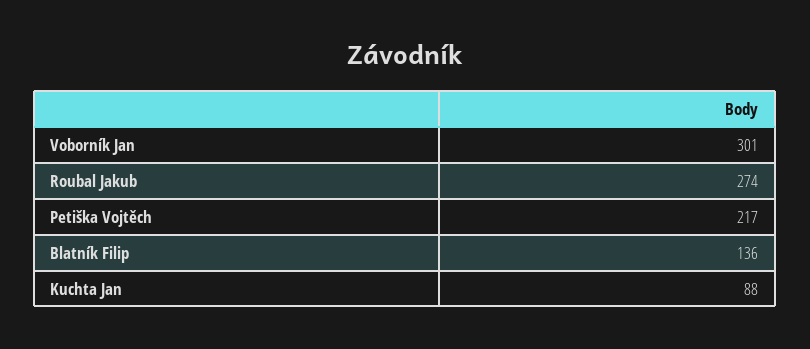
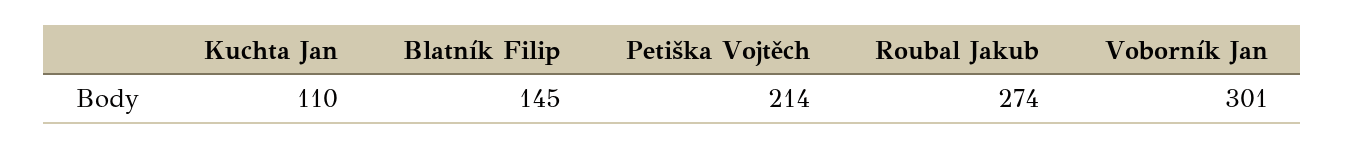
  {
    "Voborník Jan": 301,
    "Roubal Jakub": 274,
-   "Petiška Vojtěch": 217,
+   "Petiška Vojtěch": 214,
-   "Blatník Filip": 136,
+   "Blatník Filip": 145,
-   "Kuchta Jan": 88
+   "Kuchta Jan": 110
  }

